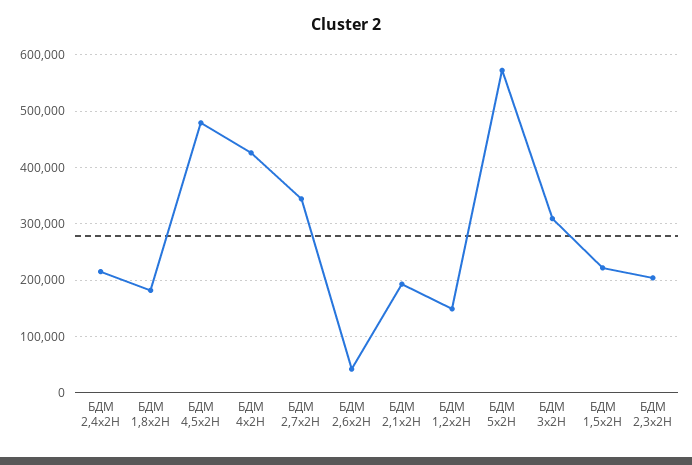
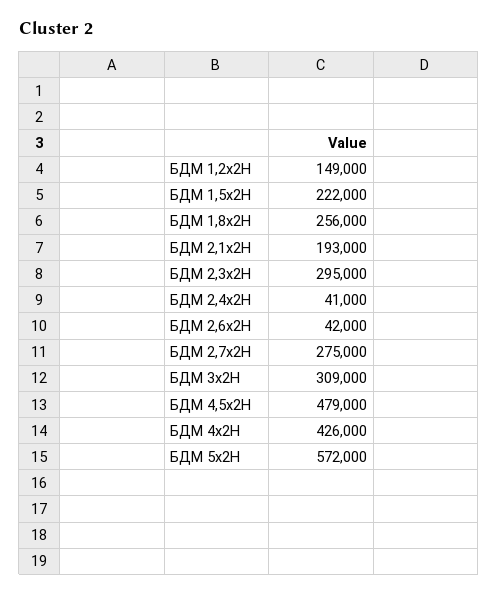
  {
-   "БДМ 2,4х2Н": 220000,
+   "БДМ 2,4х2Н": 41000,
-   "БДМ 1,8х2Н": 180000,
+   "БДМ 1,8х2Н": 256000,
    "БДМ 4,5х2Н": 479000,
    "БДМ 4х2Н": 426000,
-   "БДМ 2,7х2Н": 340000,
+   "БДМ 2,7х2Н": 275000,
    "БДМ 2,6х2Н": 42000,
    "БДМ 2,1х2Н": 193000,
    "БДМ 1,2х2Н": 149000,
    "БДМ 5х2Н": 572000,
    "БДМ 3х2Н": 309000,
    "БДМ 1,5х2Н": 222000,
-   "БДМ 2,3х2Н": 200000
+   "БДМ 2,3х2Н": 295000
  }

